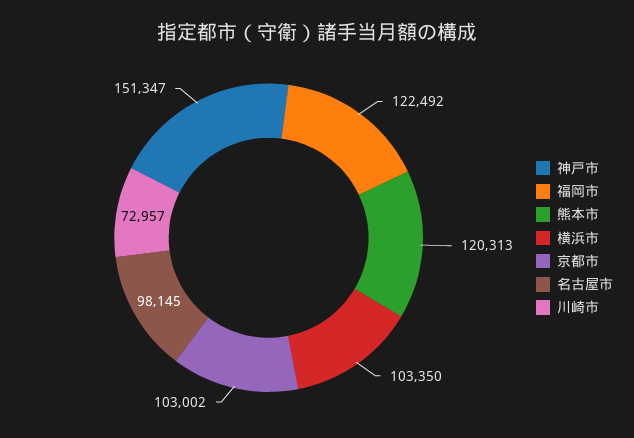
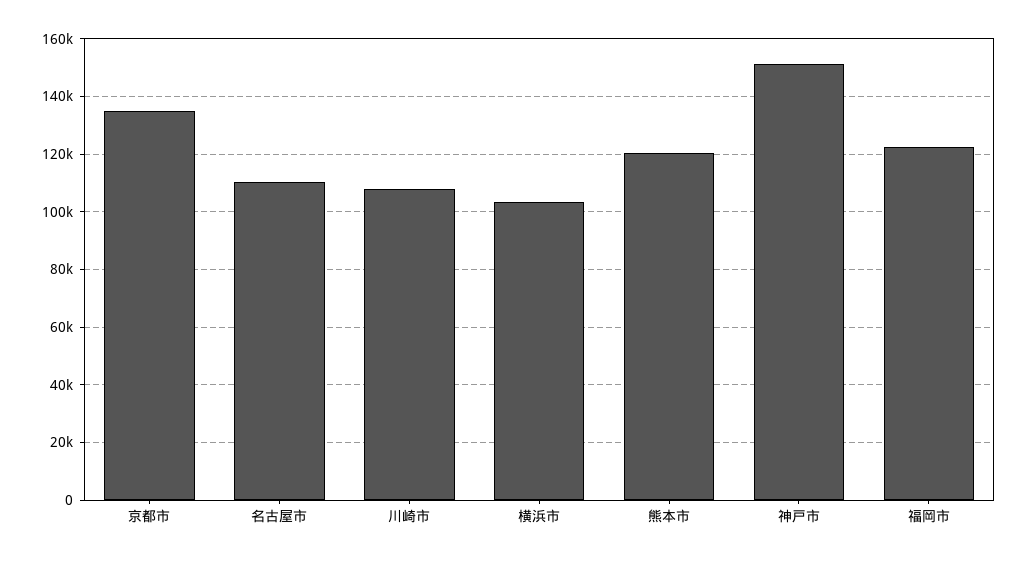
  {
    "神戸市": 151347,
    "福岡市": 122492,
    "熊本市": 120313,
    "横浜市": 103350,
-   "京都市": 103002,
+   "京都市": 135000,
-   "名古屋市": 98145,
+   "名古屋市": 110000,
-   "川崎市": 72957
+   "川崎市": 107500
  }

